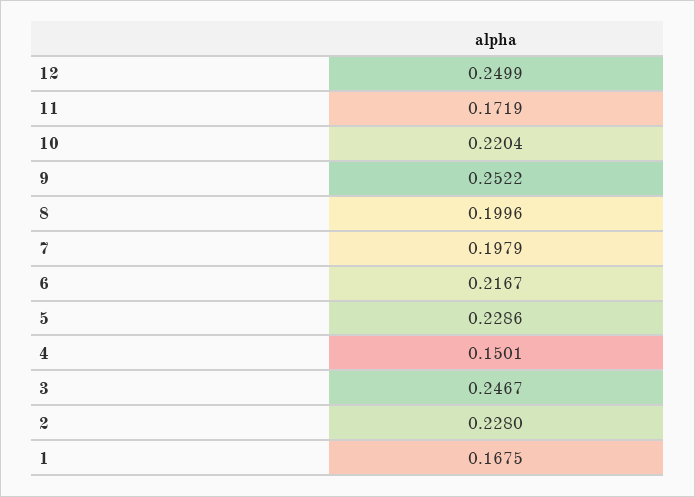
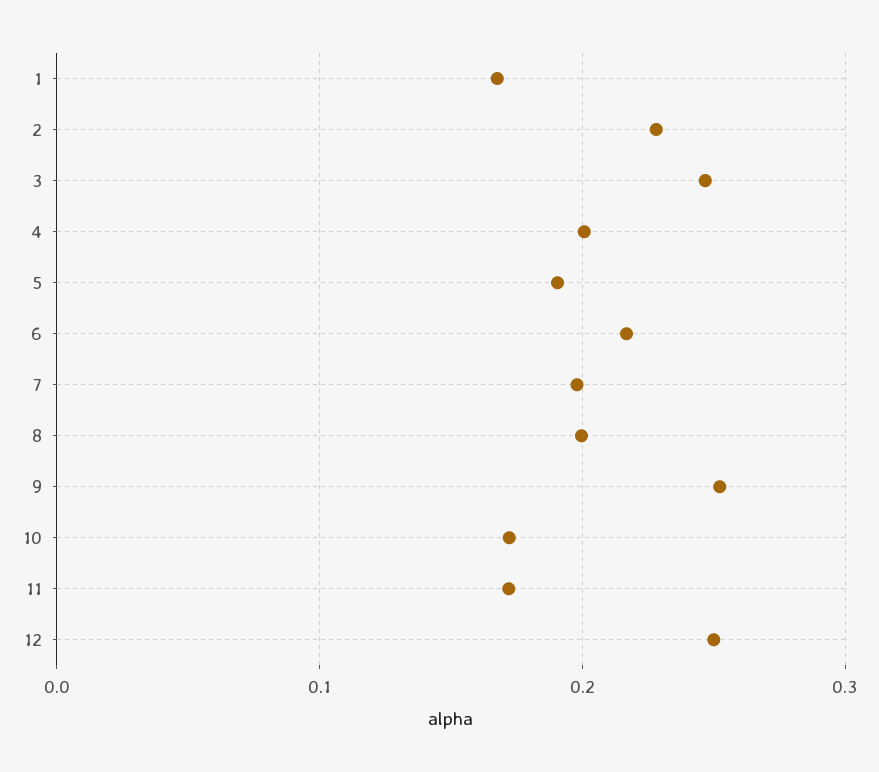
  {
    "12": 0.2499,
    "11": 0.1719,
-   "10": 0.2204,
+   "10": 0.17,
    "9": 0.2522,
    "8": 0.1996,
    "7": 0.1979,
    "6": 0.2167,
-   "5": 0.2286,
+   "5": 0.19,
-   "4": 0.1501,
+   "4": 0.2,
    "3": 0.2467,
    "2": 0.228,
    "1": 0.1675
  }

